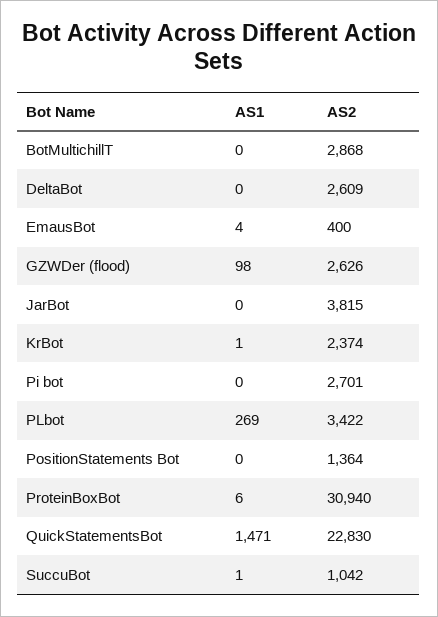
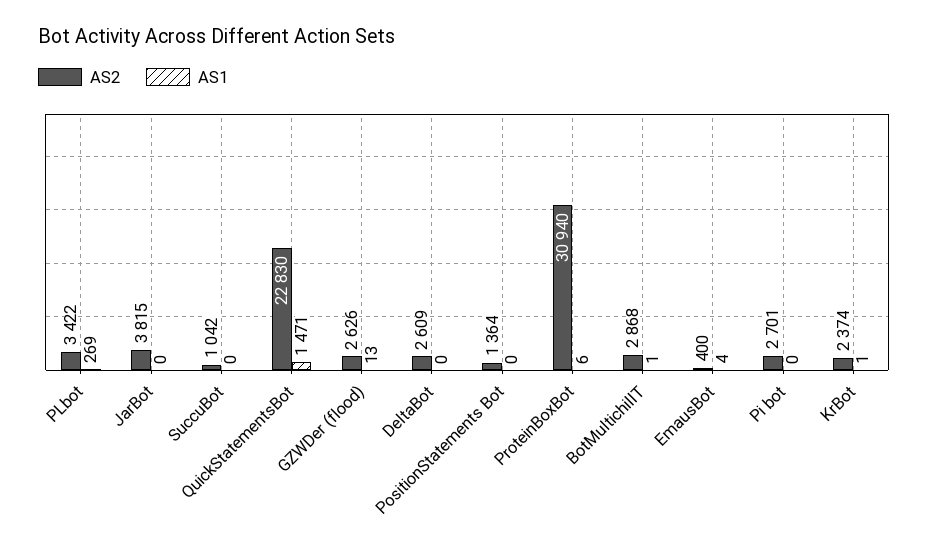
  {
    "AS1": {
-     "BotMultichillT": 0,
+     "BotMultichillT": 1,
      "DeltaBot": 0,
      "EmausBot": 4,
-     "GZWDer (flood)": 98,
+     "GZWDer (flood)": 13,
      "JarBot": 0,
      "KrBot": 1,
      "Pi bot": 0,
      "PLbot": 269,
      "PositionStatements Bot": 0,
      "ProteinBoxBot": 6,
      "QuickStatementsBot": 1471,
-     "SuccuBot": 1
+     "SuccuBot": 0
    },
    "AS2": {
      "BotMultichillT": 2868,
      "DeltaBot": 2609,
      "EmausBot": 400,
      "GZWDer (flood)": 2626,
      "JarBot": 3815,
      "KrBot": 2374,
      "Pi bot": 2701,
      "PLbot": 3422,
      "PositionStatements Bot": 1364,
      "ProteinBoxBot": 30940,
      "QuickStatementsBot": 22830,
      "SuccuBot": 1042
    }
  }

